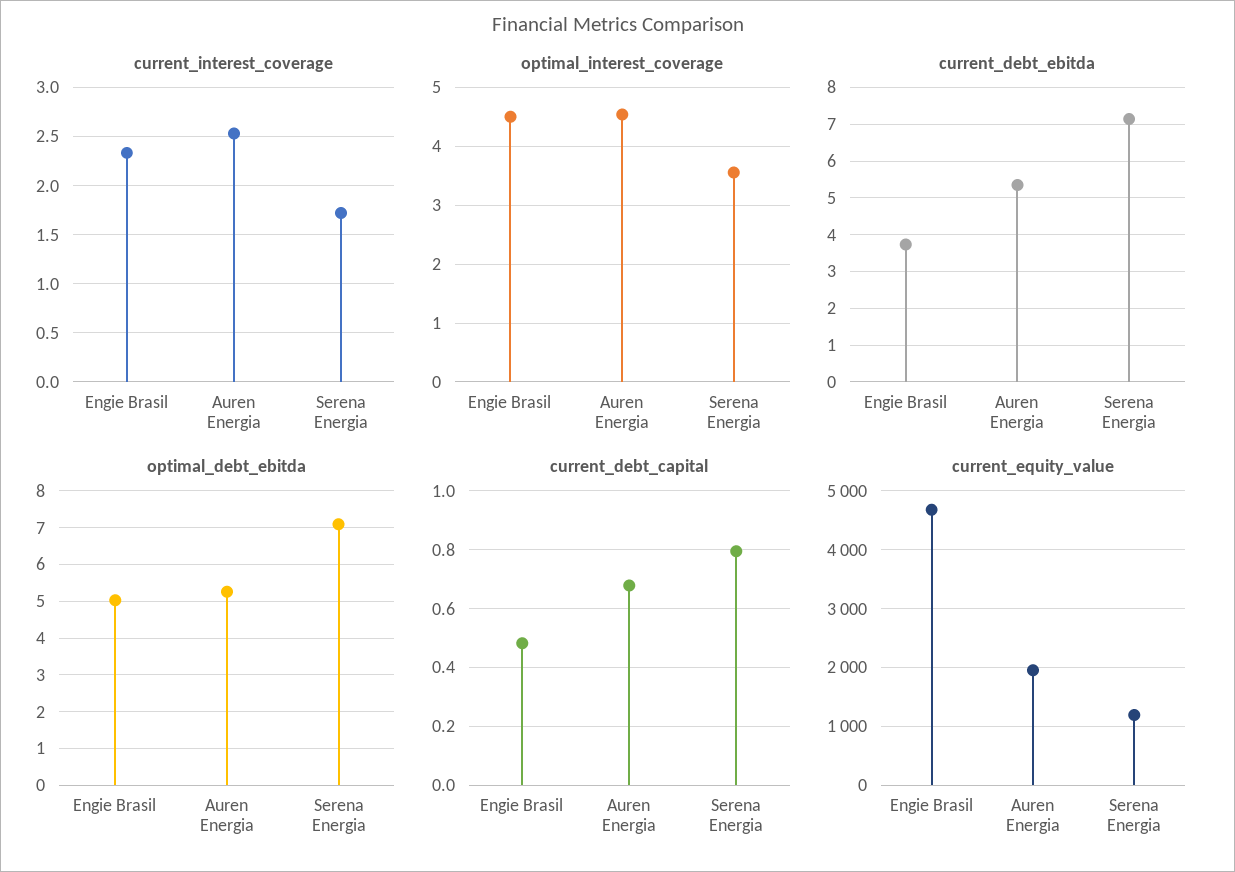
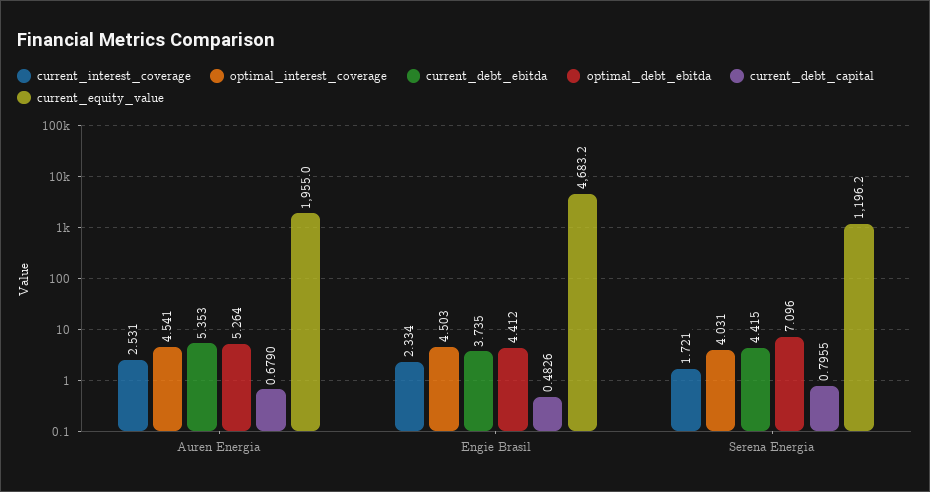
  {
    "current_interest_coverage": {
      "Engie Brasil": 2.334,
      "Auren Energia": 2.531,
      "Serena Energia": 1.721
    },
    "optimal_interest_coverage": {
      "Engie Brasil": 4.503,
      "Auren Energia": 4.541,
-     "Serena Energia": 3.6
+     "Serena Energia": 4.031
    },
    "current_debt_ebitda": {
      "Engie Brasil": 3.735,
      "Auren Energia": 5.353,
-     "Serena Energia": 7.2
+     "Serena Energia": 4.415
    },
    "optimal_debt_ebitda": {
-     "Engie Brasil": 5,
+     "Engie Brasil": 4.412,
      "Auren Energia": 5.264,
      "Serena Energia": 7.096
    },
    "current_debt_capital": {
      "Engie Brasil": 0.4826,
      "Auren Energia": 0.679,
      "Serena Energia": 0.7955
    },
    "current_equity_value": {
      "Engie Brasil": 4683.2,
      "Auren Energia": 1955,
      "Serena Energia": 1196.2
    }
  }

